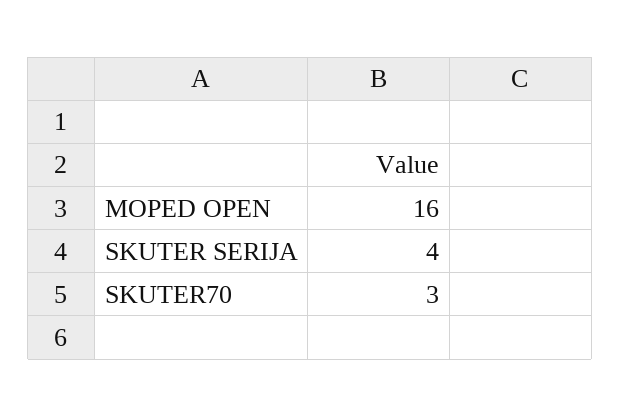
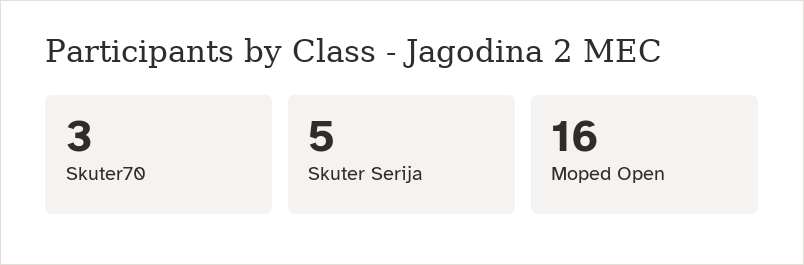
  {
    "MOPED OPEN": 16,
-   "SKUTER SERIJA": 4,
+   "SKUTER SERIJA": 5,
    "SKUTER70": 3
  }

